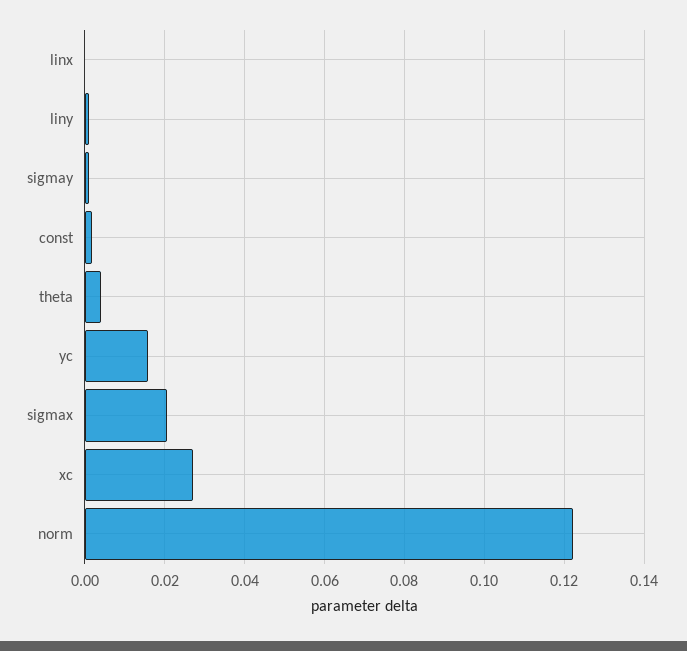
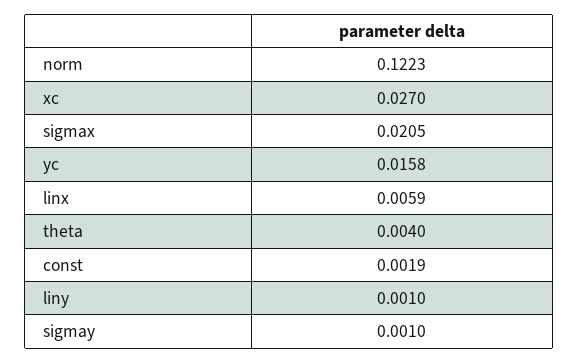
  {
-   "linx": 0,
+   "linx": 0.0059,
    "liny": 0.001,
    "sigmay": 0.001,
    "const": 0.0019,
    "theta": 0.004,
    "yc": 0.0158,
    "sigmax": 0.0205,
    "xc": 0.027,
    "norm": 0.1223
  }

